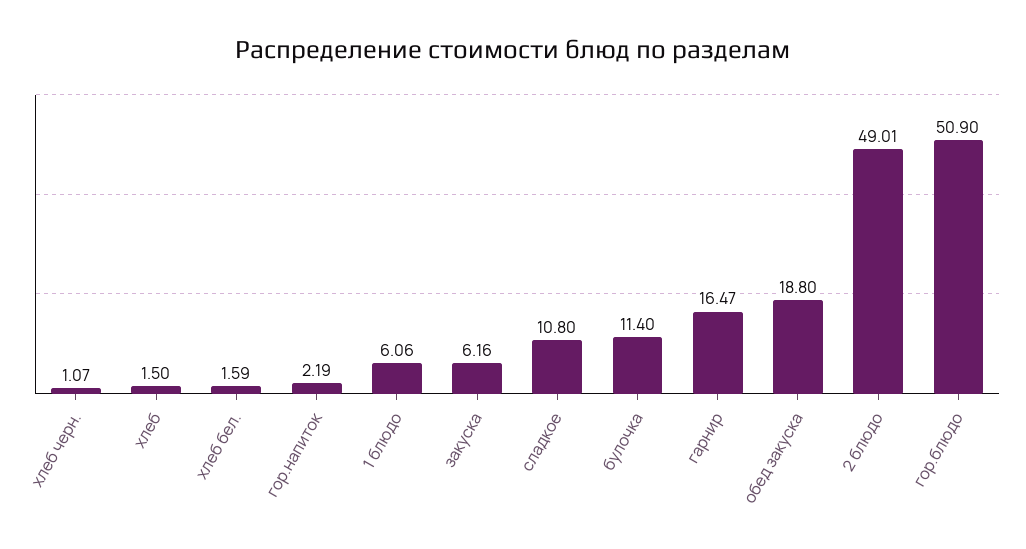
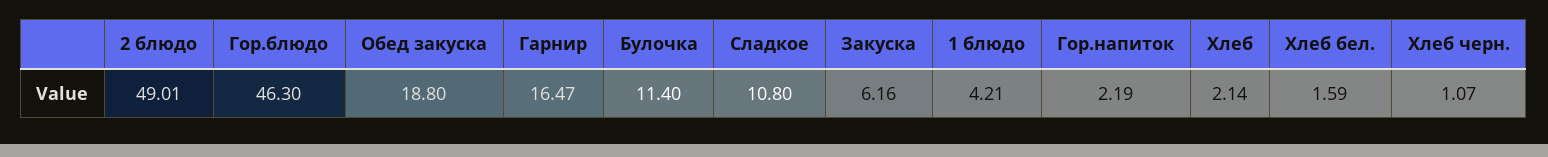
  {
    "хлеб черн.": 1.07,
-   "хлеб": 1.5,
+   "хлеб": 2.14,
    "хлеб бел.": 1.59,
    "гор.напиток": 2.19,
-   "1 блюдо": 6.06,
+   "1 блюдо": 4.21,
    "закуска": 6.16,
    "сладкое": 10.8,
    "булочка": 11.4,
    "гарнир": 16.47,
    "обед закуска": 18.8,
    "2 блюдо": 49.01,
-   "гор.блюдо": 50.9
+   "гор.блюдо": 46.3
  }

